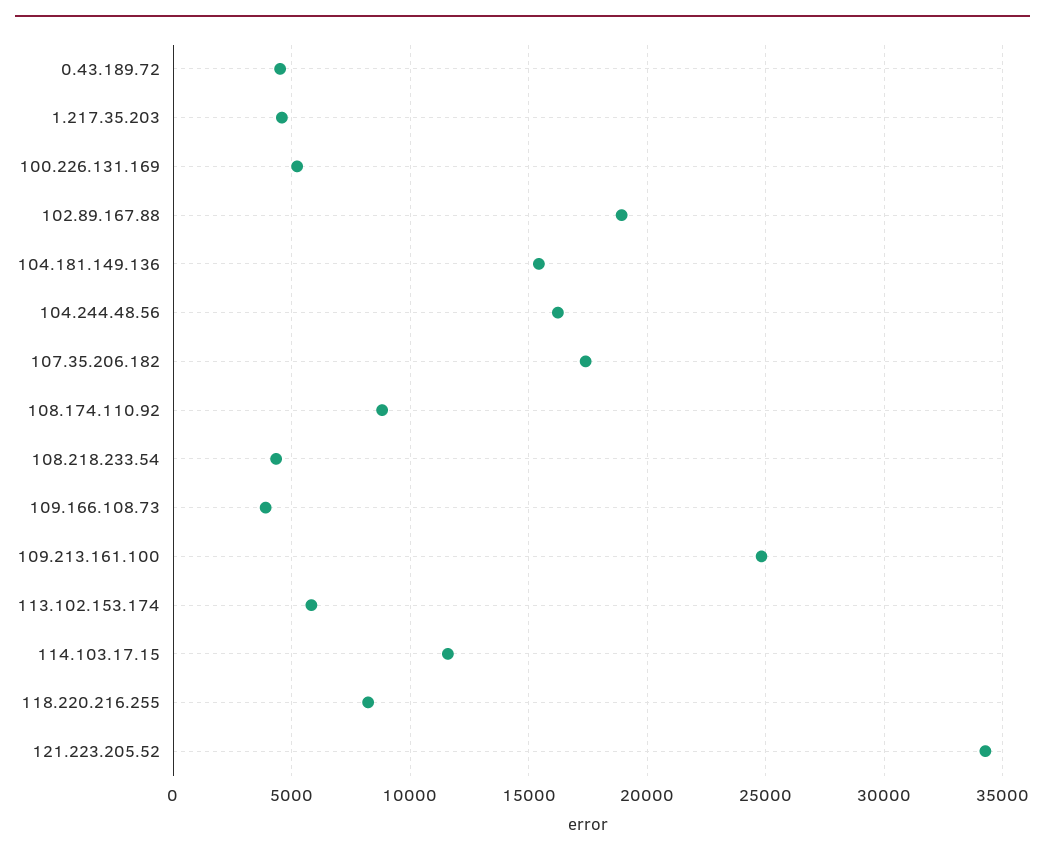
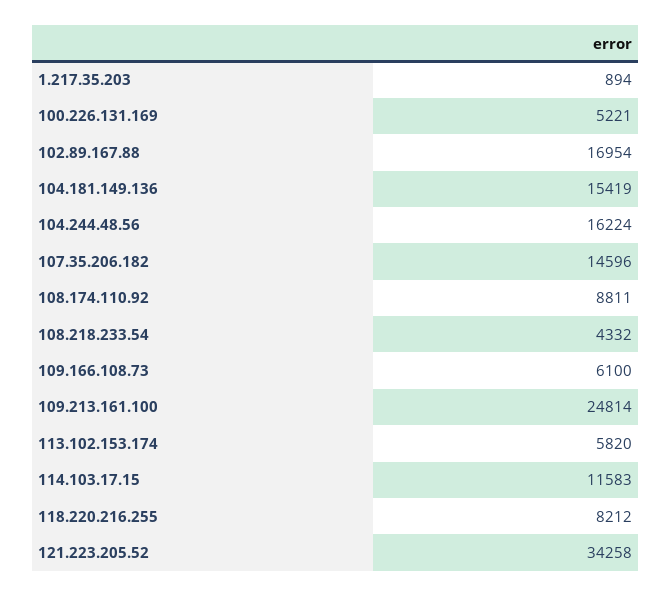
  {
-   "0.43.189.72": 4500,
-   "1.217.35.203": 4500,
+   "1.217.35.203": 894,
    "100.226.131.169": 5221,
-   "102.89.167.88": 19000,
+   "102.89.167.88": 16954,
    "104.181.149.136": 15419,
    "104.244.48.56": 16224,
-   "107.35.206.182": 17500,
+   "107.35.206.182": 14596,
    "108.174.110.92": 8811,
    "108.218.233.54": 4332,
-   "109.166.108.73": 4000,
+   "109.166.108.73": 6100,
    "109.213.161.100": 24814,
    "113.102.153.174": 5820,
    "114.103.17.15": 11583,
    "118.220.216.255": 8212,
    "121.223.205.52": 34258
  }

